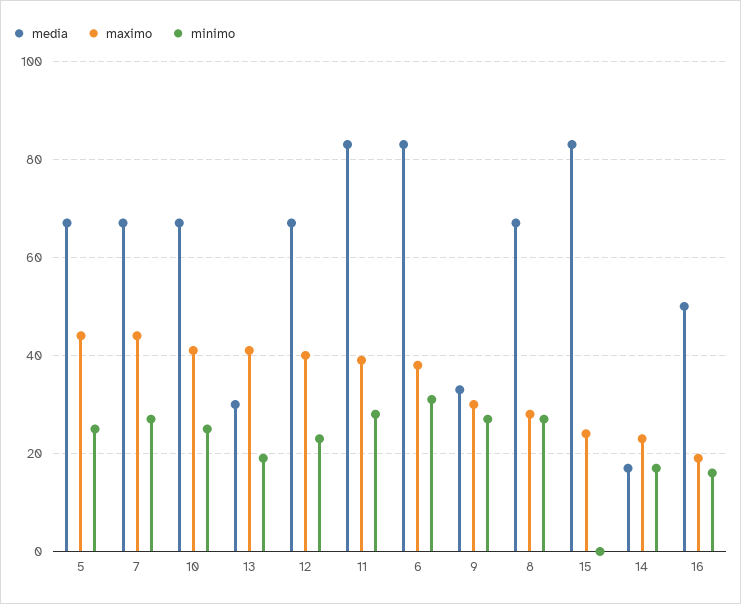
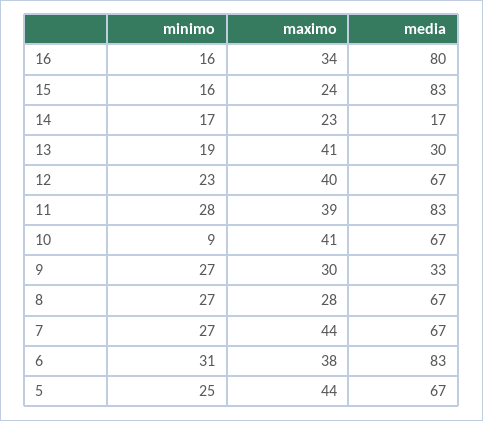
  {
    "media": {
      "5": 67,
      "7": 67,
      "10": 67,
      "13": 30,
      "12": 67,
      "11": 83,
      "6": 83,
      "9": 33,
      "8": 67,
      "15": 83,
      "14": 17,
-     "16": 50
+     "16": 80
    },
    "maximo": {
      "5": 44,
      "7": 44,
      "10": 41,
      "13": 41,
      "12": 40,
      "11": 39,
      "6": 38,
      "9": 30,
      "8": 28,
      "15": 24,
      "14": 23,
-     "16": 20
+     "16": 34
    },
    "minimo": {
      "5": 25,
      "7": 27,
-     "10": 25,
+     "10": 9,
      "13": 19,
      "12": 23,
      "11": 28,
      "6": 31,
      "9": 27,
      "8": 27,
-     "15": 0,
+     "15": 16,
      "14": 17,
      "16": 16
    }
  }

